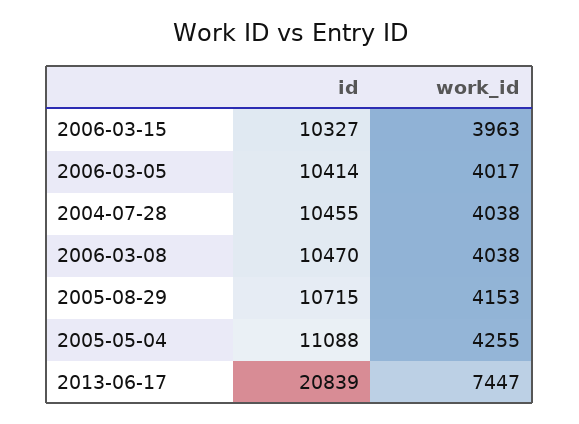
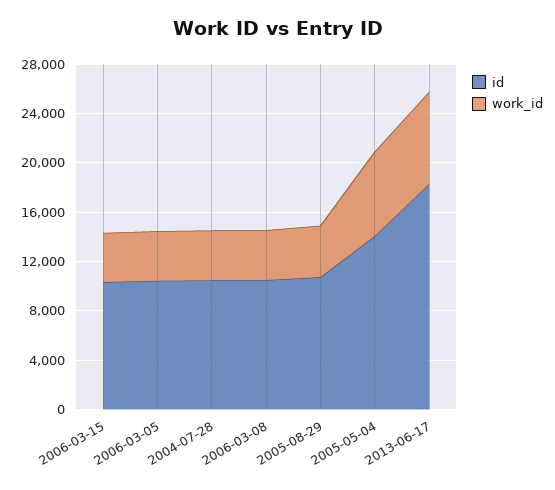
  {
    "id": {
      "2006-03-15": 10327,
      "2006-03-05": 10414,
      "2004-07-28": 10455,
      "2006-03-08": 10470,
      "2005-08-29": 10715,
-     "2005-05-04": 11088,
+     "2005-05-04": 14000,
-     "2013-06-17": 20839
+     "2013-06-17": 18000
    },
    "work_id": {
      "2006-03-15": 3963,
      "2006-03-05": 4017,
      "2004-07-28": 4038,
      "2006-03-08": 4038,
      "2005-08-29": 4153,
-     "2005-05-04": 4255,
+     "2005-05-04": 7000,
      "2013-06-17": 7447
    }
  }

